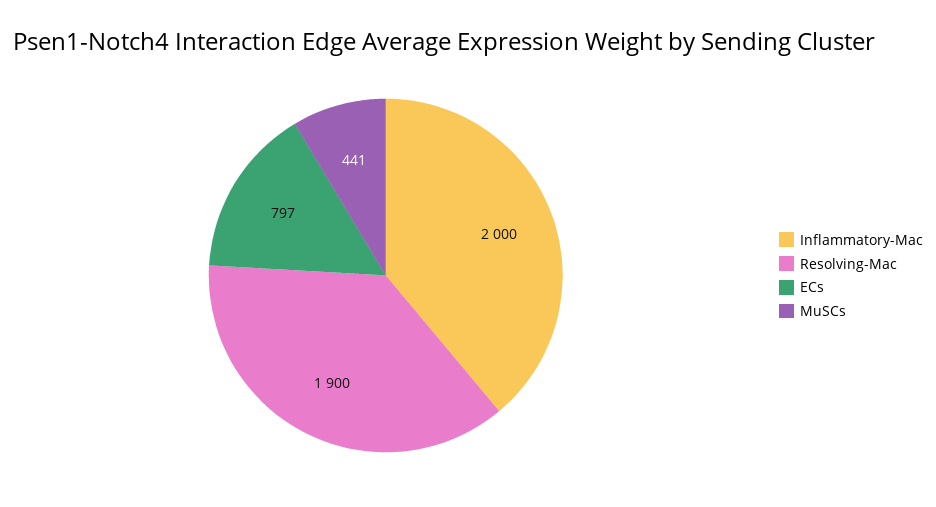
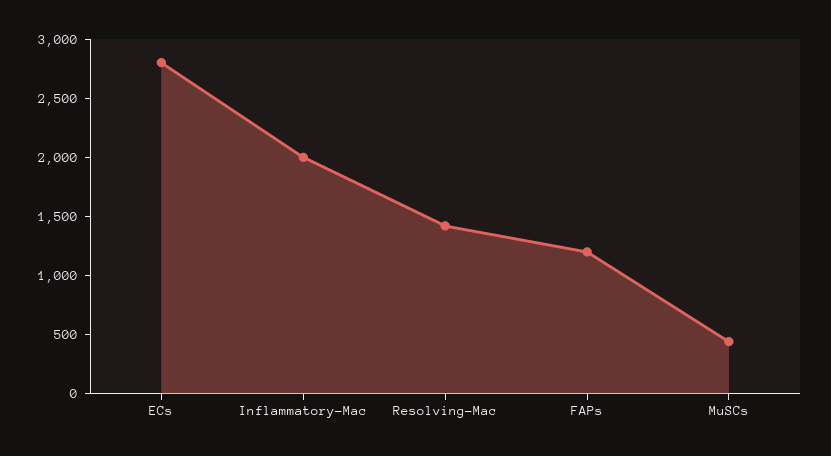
  {
    "Inflammatory-Mac": 2000,
-   "Resolving-Mac": 1900,
+   "Resolving-Mac": 1400,
-   "ECs": 797,
+   "ECs": 2800,
-   "MuSCs": 441
+   "MuSCs": 441,
+   "FAPs": 1200
  }

